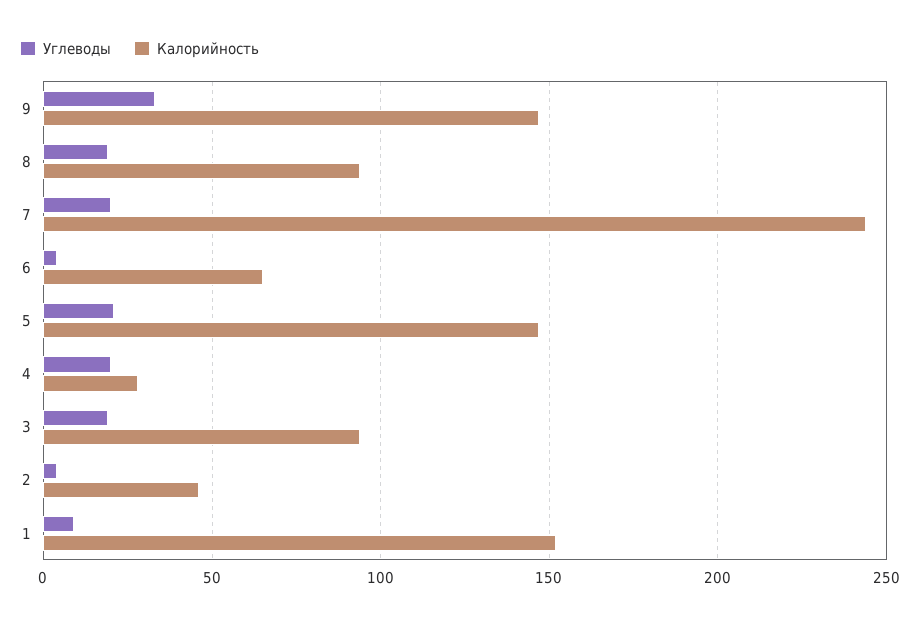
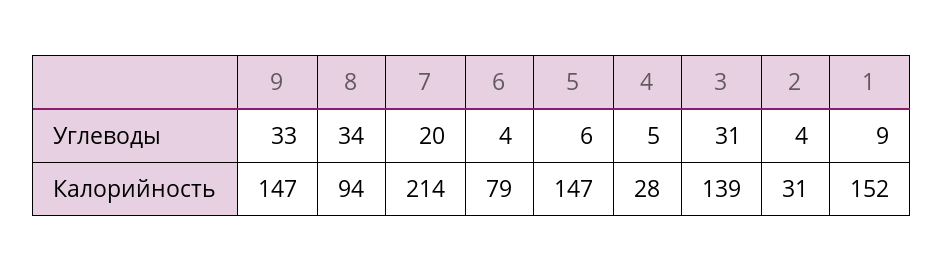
  {
    "Углеводы": {
      "9": 33,
-     "8": 20,
+     "8": 34,
      "7": 20,
      "6": 4,
-     "5": 20,
+     "5": 6,
-     "4": 20,
+     "4": 5,
-     "3": 20,
+     "3": 31,
      "2": 4,
      "1": 9
    },
    "Калорийность": {
      "9": 147,
      "8": 94,
-     "7": 245,
+     "7": 214,
-     "6": 65,
+     "6": 79,
      "5": 147,
      "4": 28,
-     "3": 95,
+     "3": 139,
-     "2": 45,
+     "2": 31,
      "1": 152
    }
  }

